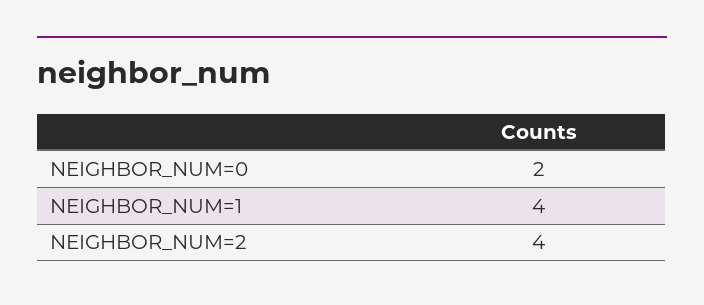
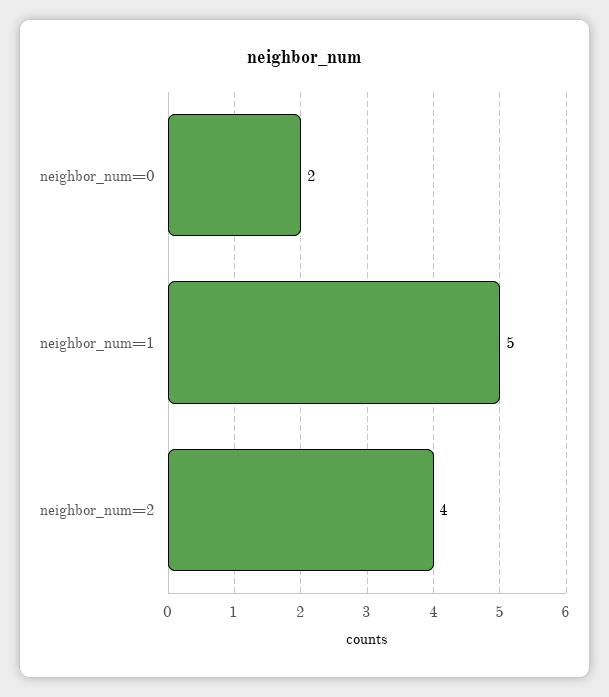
  {
    "NEIGHBOR_NUM=0": 2,
-   "NEIGHBOR_NUM=1": 4,
+   "NEIGHBOR_NUM=1": 5,
    "NEIGHBOR_NUM=2": 4
  }

